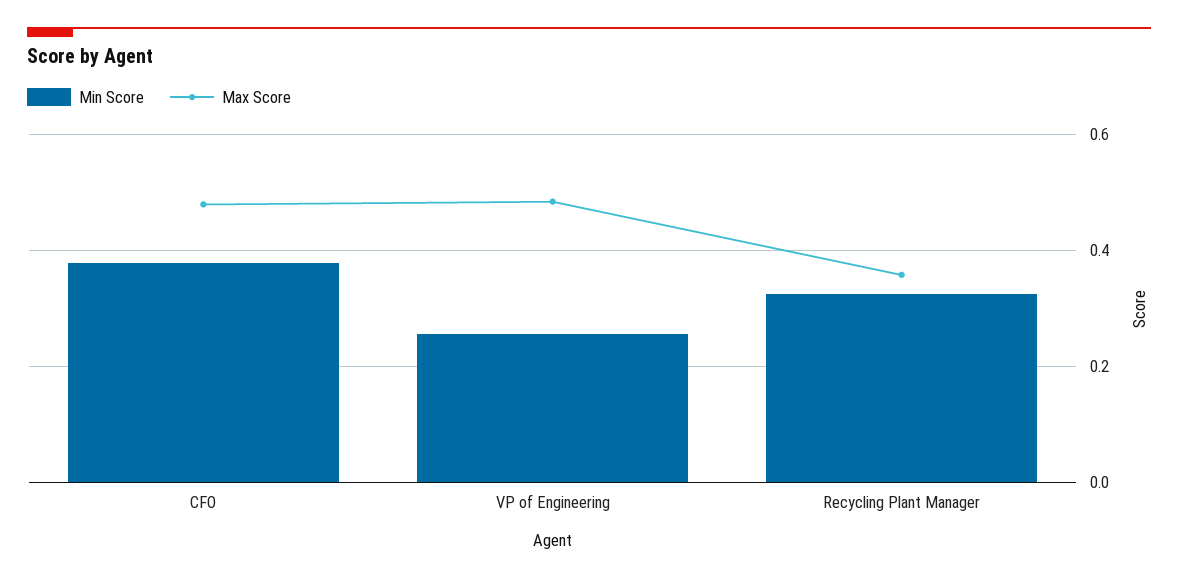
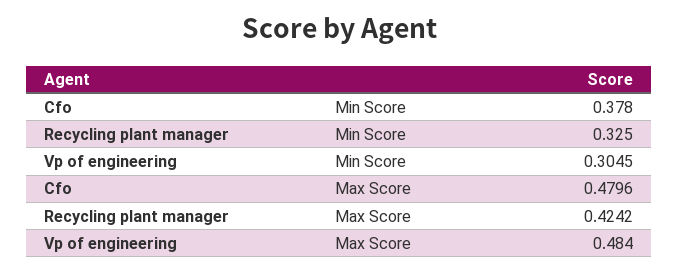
  {
    "Min Score": {
      "CFO": 0.378,
-     "VP of Engineering": 0.26,
+     "VP of Engineering": 0.3045,
      "Recycling Plant Manager": 0.325
    },
    "Max Score": {
      "CFO": 0.4796,
      "VP of Engineering": 0.484,
-     "Recycling Plant Manager": 0.36
+     "Recycling Plant Manager": 0.4242
    }
  }

